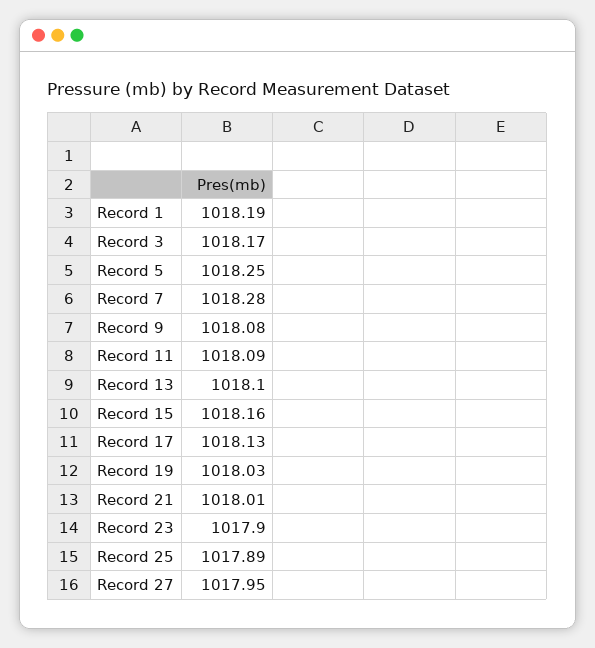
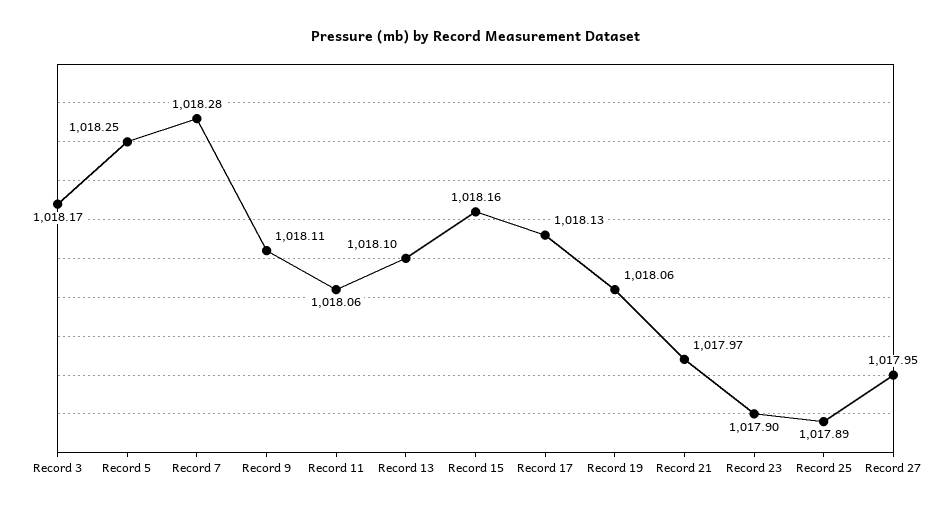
  {
-   "Record 1": 1018.19,
    "Record 3": 1018.17,
    "Record 5": 1018.25,
    "Record 7": 1018.28,
-   "Record 9": 1018.08,
+   "Record 9": 1018.11,
-   "Record 11": 1018.09,
+   "Record 11": 1018.06,
    "Record 13": 1018.1,
    "Record 15": 1018.16,
    "Record 17": 1018.13,
-   "Record 19": 1018.03,
+   "Record 19": 1018.06,
-   "Record 21": 1018.01,
+   "Record 21": 1017.97,
    "Record 23": 1017.9,
    "Record 25": 1017.89,
    "Record 27": 1017.95
  }

